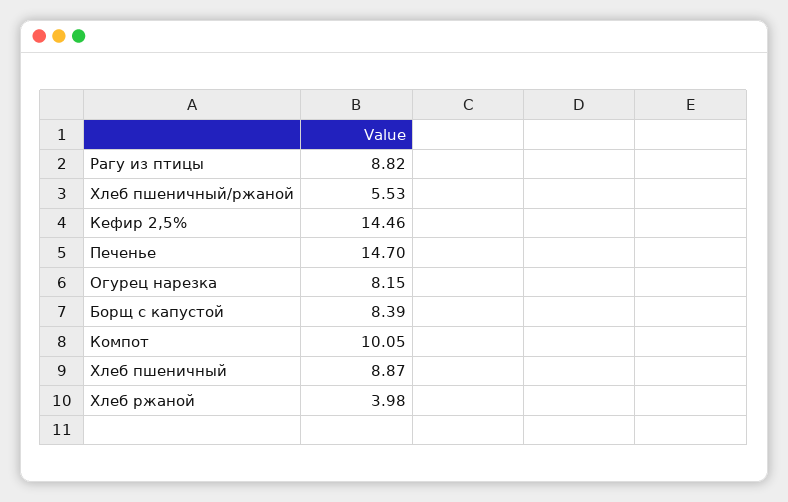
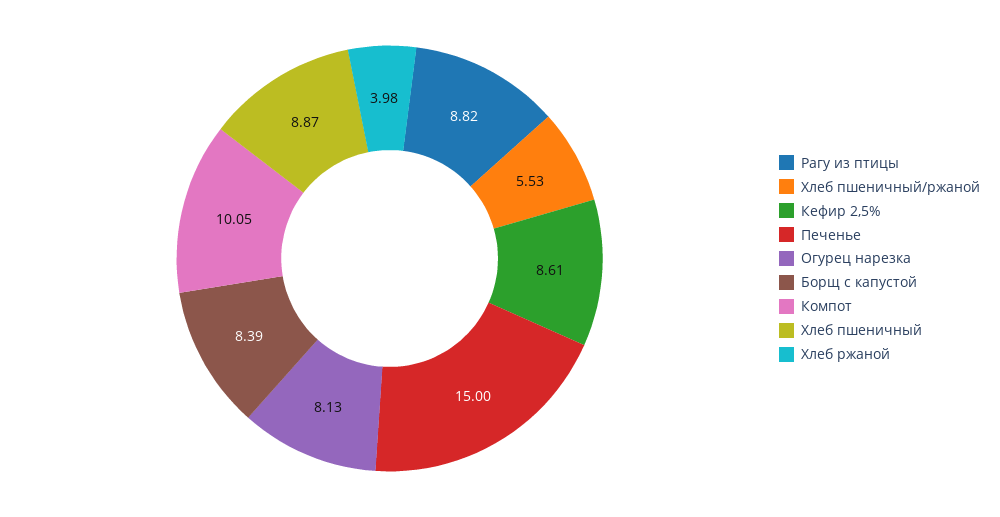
  {
    "Рагу из птицы": 8.82,
    "Хлеб пшеничный/ржаной": 5.53,
-   "Кефир 2,5%": 14.46,
+   "Кефир 2,5%": 8.61,
-   "Печенье": 14.7,
+   "Печенье": 15,
-   "Огурец нарезка": 8.15,
+   "Огурец нарезка": 8.13,
    "Борщ с капустой": 8.39,
    "Компот": 10.05,
    "Хлеб пшеничный": 8.87,
    "Хлеб ржаной": 3.98
  }

